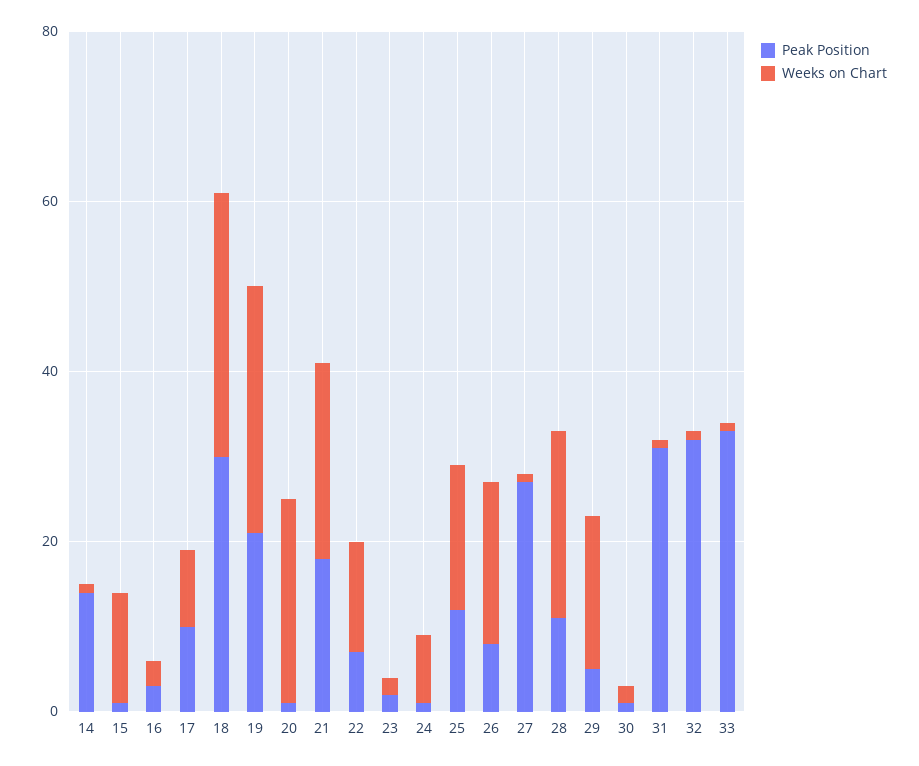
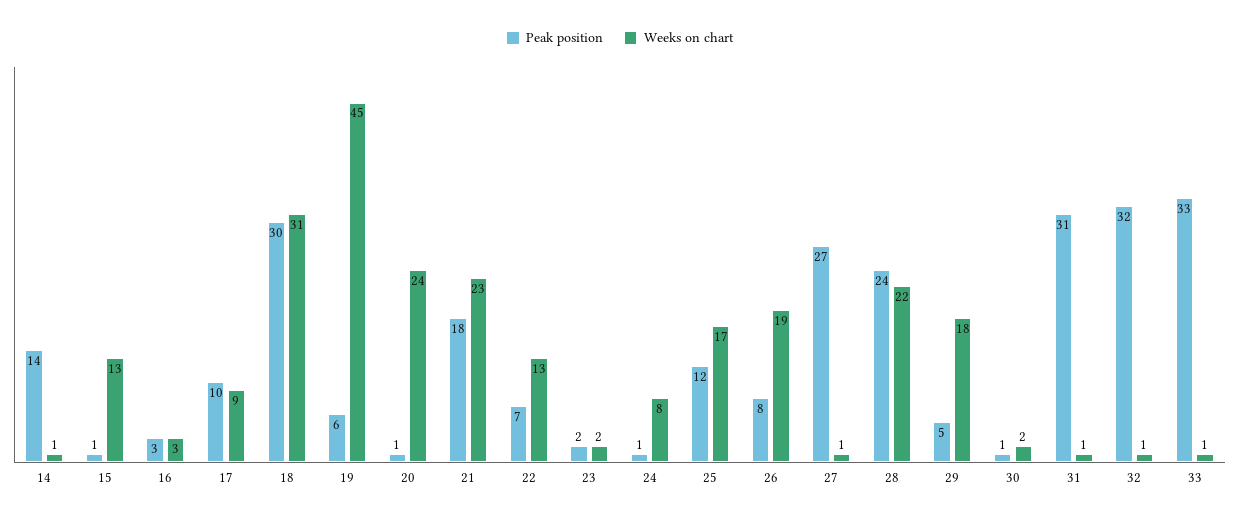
  {
    "Peak Position": {
      "14": 14,
      "15": 1,
      "16": 3,
      "17": 10,
      "18": 30,
-     "19": 20,
+     "19": 6,
      "20": 1,
      "21": 18,
      "22": 7,
      "23": 2,
      "24": 1,
      "25": 12,
      "26": 8,
      "27": 27,
-     "28": 10,
+     "28": 24,
      "29": 5,
      "30": 1,
      "31": 31,
      "32": 32,
      "33": 33
    },
    "Weeks on Chart": {
      "14": 1,
      "15": 13,
      "16": 3,
      "17": 9,
      "18": 31,
-     "19": 30,
+     "19": 45,
      "20": 24,
      "21": 23,
      "22": 13,
      "23": 2,
      "24": 8,
      "25": 17,
      "26": 19,
      "27": 1,
      "28": 22,
      "29": 18,
      "30": 2,
      "31": 1,
      "32": 1,
      "33": 1
    }
  }

